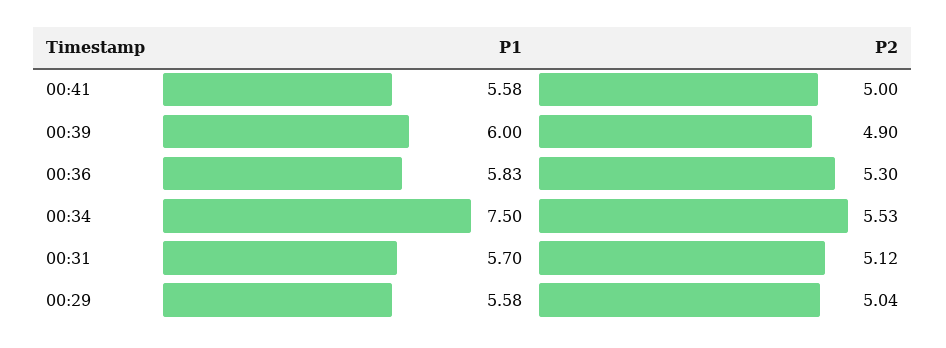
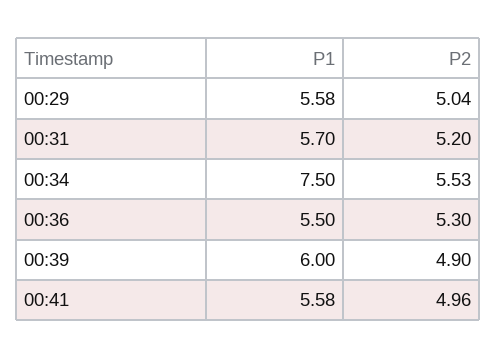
  {
    "P1": {
      "00:41": 5.58,
      "00:39": 6,
-     "00:36": 5.83,
+     "00:36": 5.5,
      "00:34": 7.5,
      "00:31": 5.7,
      "00:29": 5.58
    },
    "P2": {
-     "00:41": 5,
+     "00:41": 4.96,
      "00:39": 4.9,
      "00:36": 5.3,
      "00:34": 5.53,
-     "00:31": 5.12,
+     "00:31": 5.2,
      "00:29": 5.04
    }
  }

